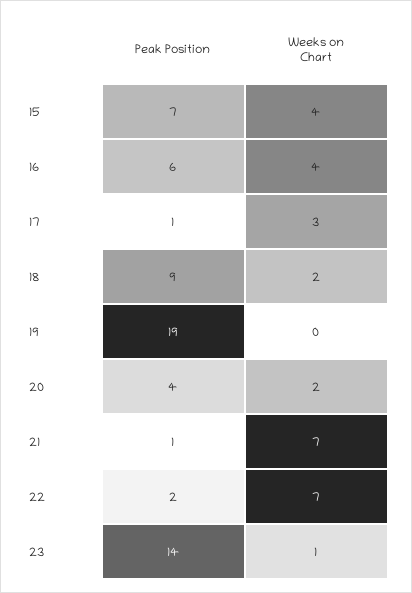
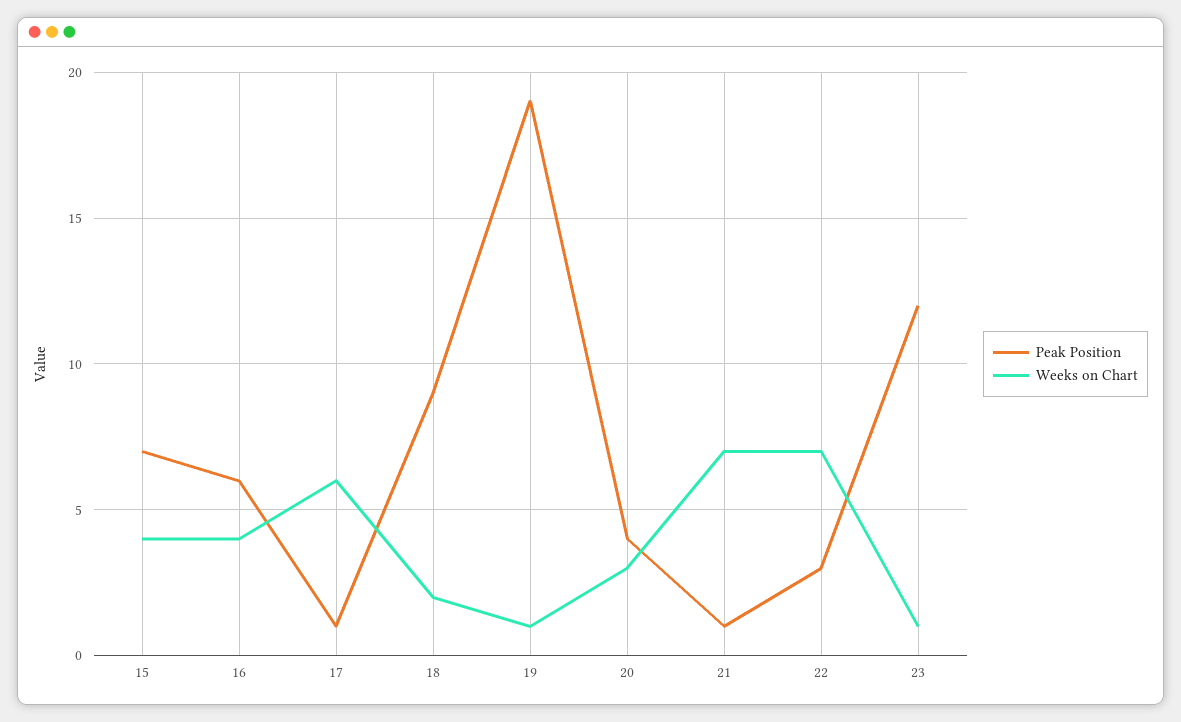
  {
    "Peak Position": {
      "15": 7,
      "16": 6,
      "17": 1,
      "18": 9,
      "19": 19,
      "20": 4,
      "21": 1,
-     "22": 2,
+     "22": 3,
-     "23": 14
+     "23": 12
    },
    "Weeks on Chart": {
      "15": 4,
      "16": 4,
-     "17": 3,
+     "17": 6,
      "18": 2,
-     "19": 0,
+     "19": 1,
-     "20": 2,
+     "20": 3,
      "21": 7,
      "22": 7,
      "23": 1
    }
  }

